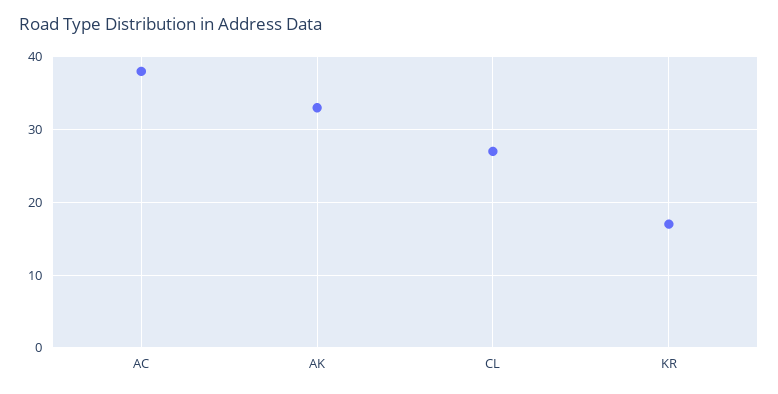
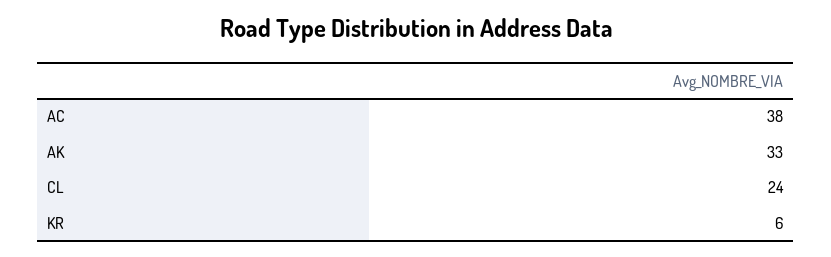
  {
    "AC": 38,
    "AK": 33,
-   "CL": 27,
+   "CL": 24,
-   "KR": 17
+   "KR": 6
  }

